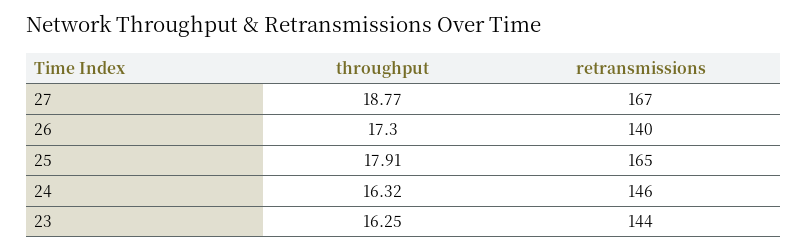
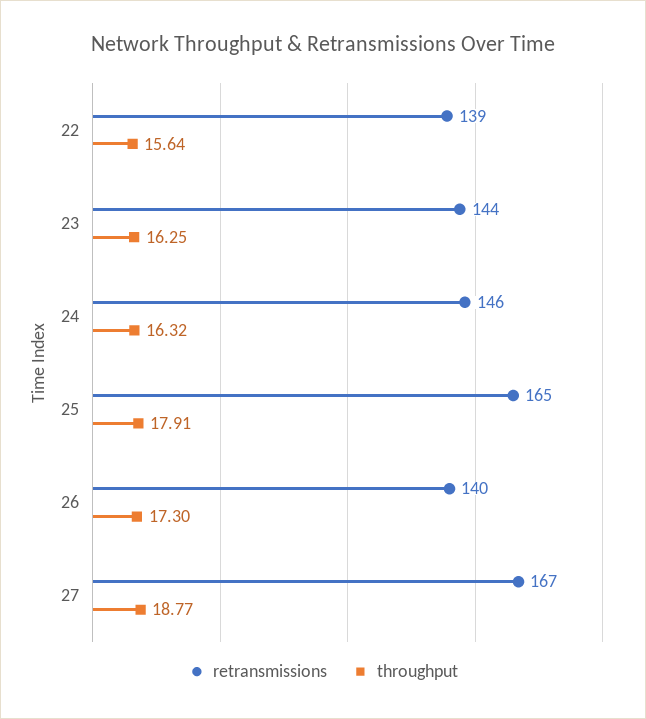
  {
    "throughput": {
      "27": 18.77,
      "26": 17.3,
      "25": 17.91,
      "24": 16.32,
-     "23": 16.25
+     "23": 16.25,
+     "22": 15.64
    },
    "retransmissions": {
      "27": 167,
      "26": 140,
      "25": 165,
      "24": 146,
-     "23": 144
+     "23": 144,
+     "22": 139
    }
  }

